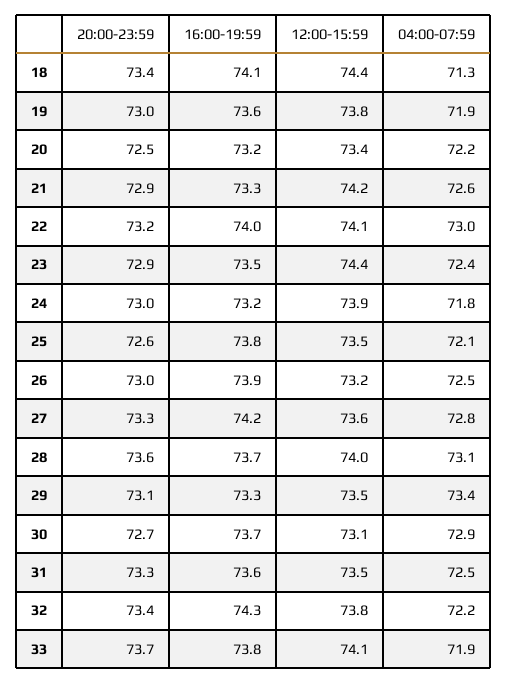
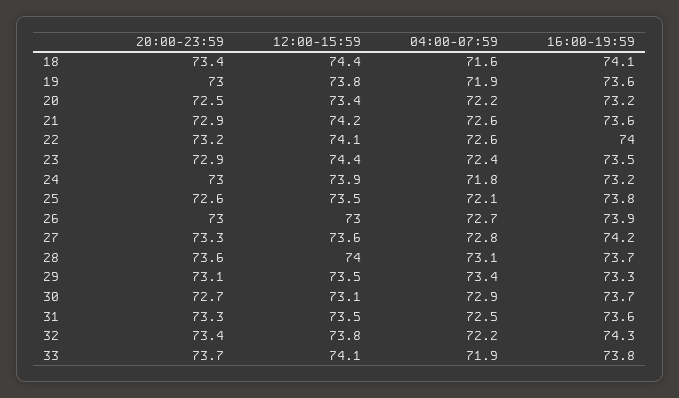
  {
    "20:00-23:59": {
      "18": 73.4,
      "19": 73,
      "20": 72.5,
      "21": 72.9,
      "22": 73.2,
      "23": 72.9,
      "24": 73,
      "25": 72.6,
      "26": 73,
      "27": 73.3,
      "28": 73.6,
      "29": 73.1,
      "30": 72.7,
      "31": 73.3,
      "32": 73.4,
      "33": 73.7
    },
    "16:00-19:59": {
      "18": 74.1,
      "19": 73.6,
      "20": 73.2,
-     "21": 73.3,
+     "21": 73.6,
      "22": 74,
      "23": 73.5,
      "24": 73.2,
      "25": 73.8,
      "26": 73.9,
      "27": 74.2,
      "28": 73.7,
      "29": 73.3,
      "30": 73.7,
      "31": 73.6,
      "32": 74.3,
      "33": 73.8
    },
    "12:00-15:59": {
      "18": 74.4,
      "19": 73.8,
      "20": 73.4,
      "21": 74.2,
      "22": 74.1,
      "23": 74.4,
      "24": 73.9,
      "25": 73.5,
-     "26": 73.2,
+     "26": 73,
      "27": 73.6,
      "28": 74,
      "29": 73.5,
      "30": 73.1,
      "31": 73.5,
      "32": 73.8,
      "33": 74.1
    },
    "04:00-07:59": {
-     "18": 71.3,
+     "18": 71.6,
      "19": 71.9,
      "20": 72.2,
      "21": 72.6,
-     "22": 73,
+     "22": 72.6,
      "23": 72.4,
      "24": 71.8,
      "25": 72.1,
-     "26": 72.5,
+     "26": 72.7,
      "27": 72.8,
      "28": 73.1,
      "29": 73.4,
      "30": 72.9,
      "31": 72.5,
      "32": 72.2,
      "33": 71.9
    }
  }

